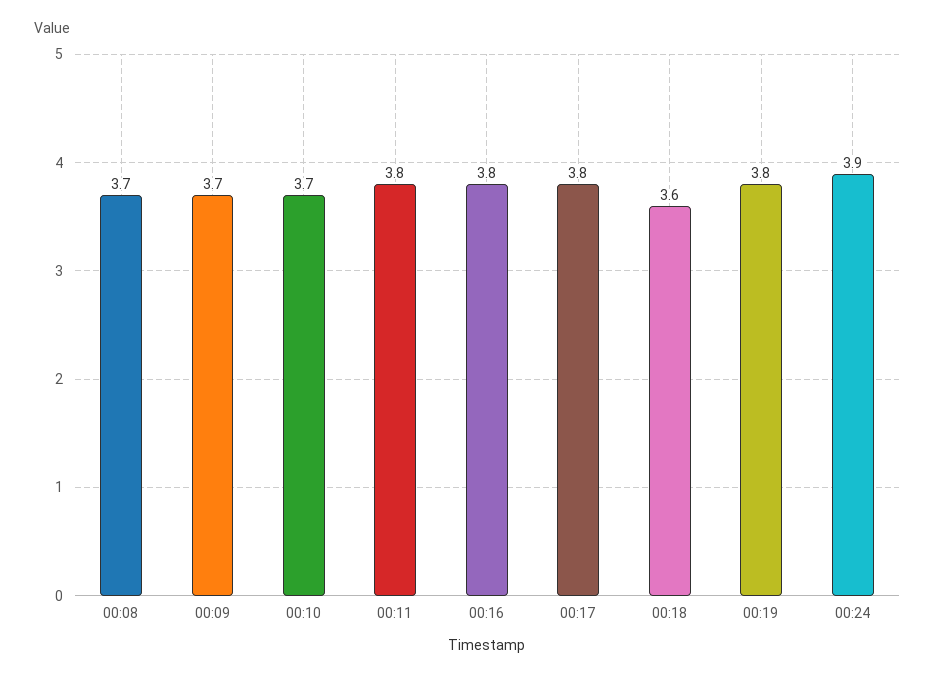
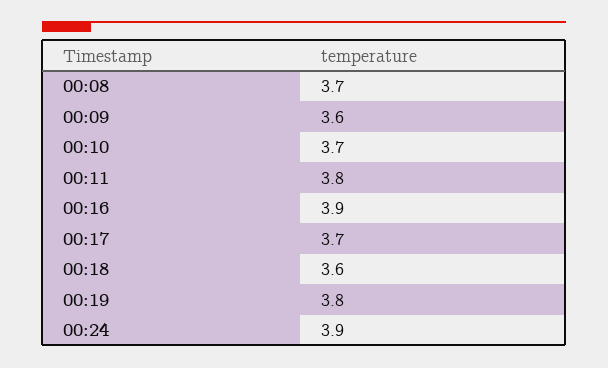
  {
    "00:08": 3.7,
-   "00:09": 3.7,
+   "00:09": 3.6,
    "00:10": 3.7,
    "00:11": 3.8,
-   "00:16": 3.8,
+   "00:16": 3.9,
-   "00:17": 3.8,
+   "00:17": 3.7,
    "00:18": 3.6,
    "00:19": 3.8,
    "00:24": 3.9
  }

